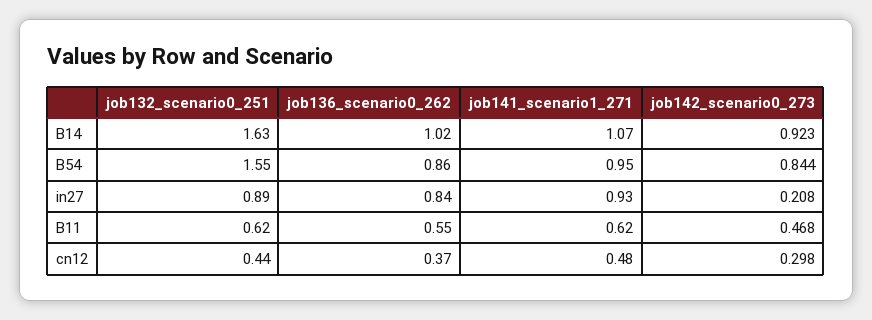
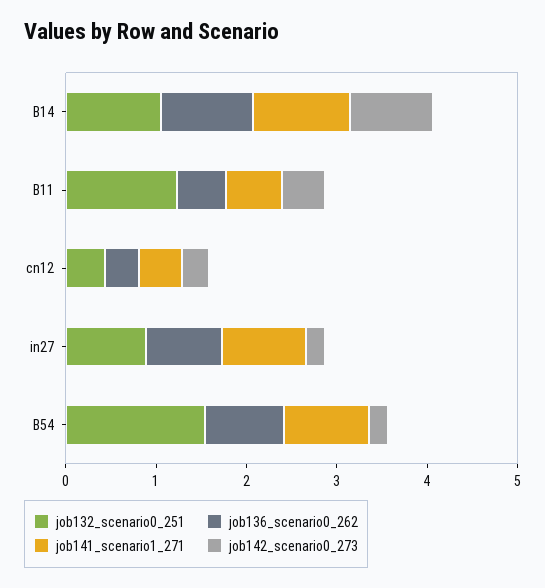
  {
    "job132_scenario0_251": {
-     "B14": 1.63,
+     "B14": 1,
      "B54": 1.55,
      "in27": 0.89,
-     "B11": 0.62,
+     "B11": 1.2,
      "cn12": 0.44
    },
    "job136_scenario0_262": {
      "B14": 1.02,
      "B54": 0.86,
      "in27": 0.84,
      "B11": 0.55,
      "cn12": 0.37
    },
    "job141_scenario1_271": {
      "B14": 1.07,
      "B54": 0.95,
      "in27": 0.93,
      "B11": 0.62,
      "cn12": 0.48
    },
    "job142_scenario0_273": {
      "B14": 0.923,
-     "B54": 0.844,
+     "B54": 0.2,
      "in27": 0.208,
      "B11": 0.468,
      "cn12": 0.298
    }
  }

